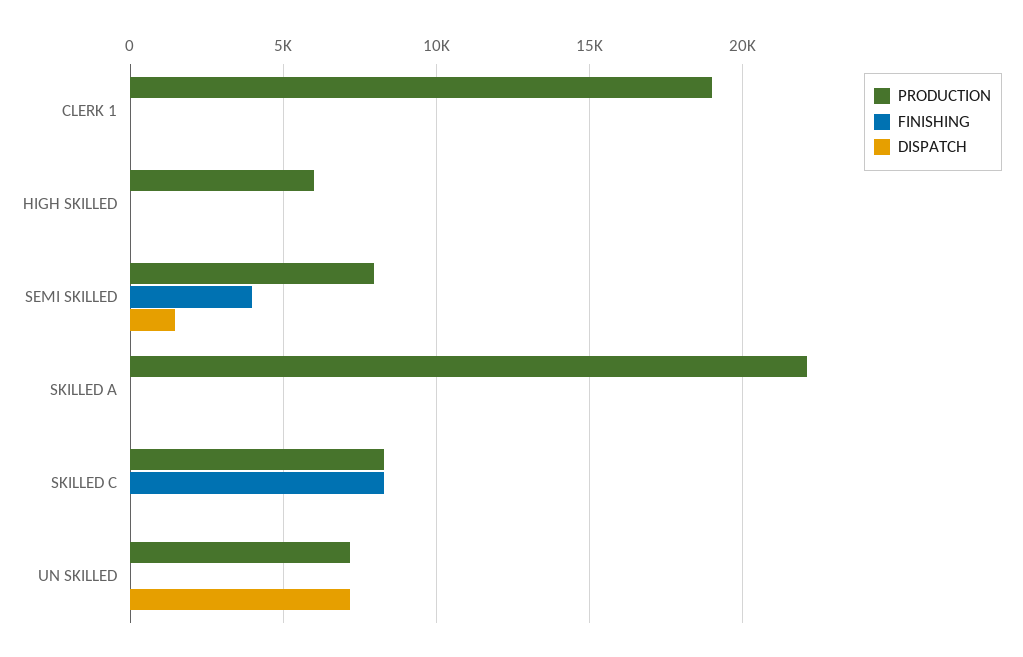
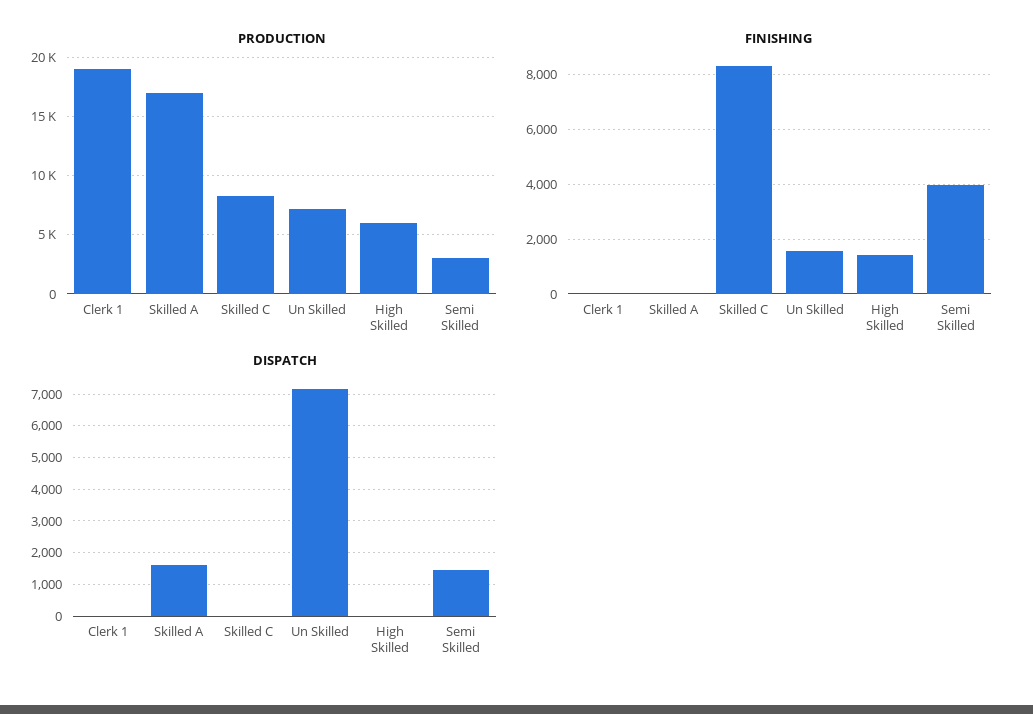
  {
    "PRODUCTION": {
      "CLERK 1": 19000,
      "HIGH SKILLED": 6000,
-     "SEMI SKILLED": 8000,
+     "SEMI SKILLED": 3000,
-     "SKILLED A": 22000,
+     "SKILLED A": 17000,
      "SKILLED C": 8500,
      "UN SKILLED": 7000
    },
    "FINISHING": {
      "CLERK 1": 0,
-     "HIGH SKILLED": 0,
+     "HIGH SKILLED": 1500,
      "SEMI SKILLED": 4000,
      "SKILLED A": 0,
      "SKILLED C": 8250,
-     "UN SKILLED": 0
+     "UN SKILLED": 1500
    },
    "DISPATCH": {
      "CLERK 1": 0,
      "HIGH SKILLED": 0,
      "SEMI SKILLED": 1400,
-     "SKILLED A": 0,
+     "SKILLED A": 1600,
      "SKILLED C": 0,
      "UN SKILLED": 7200
    }
  }

